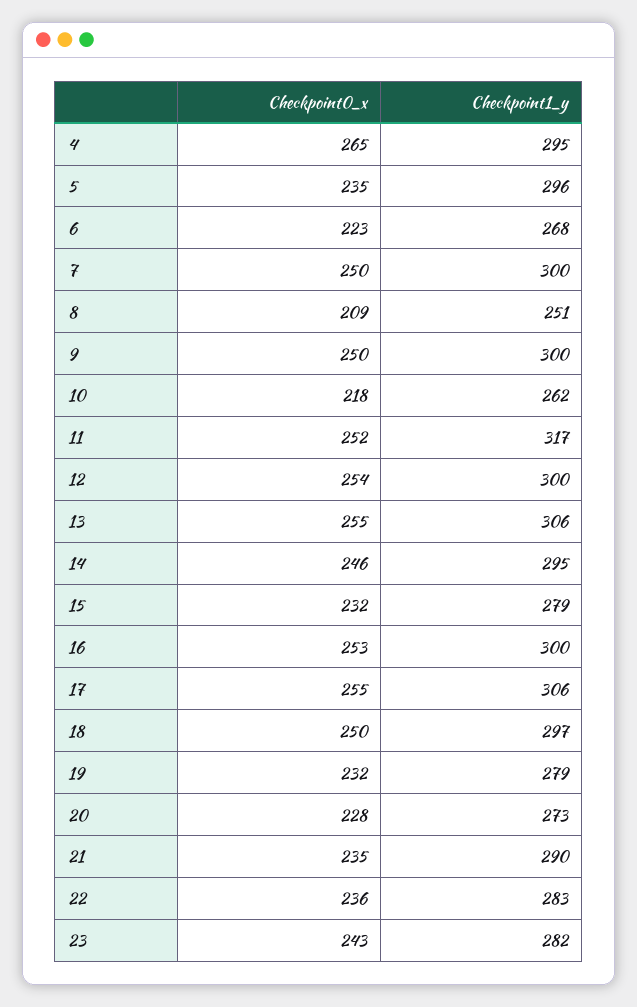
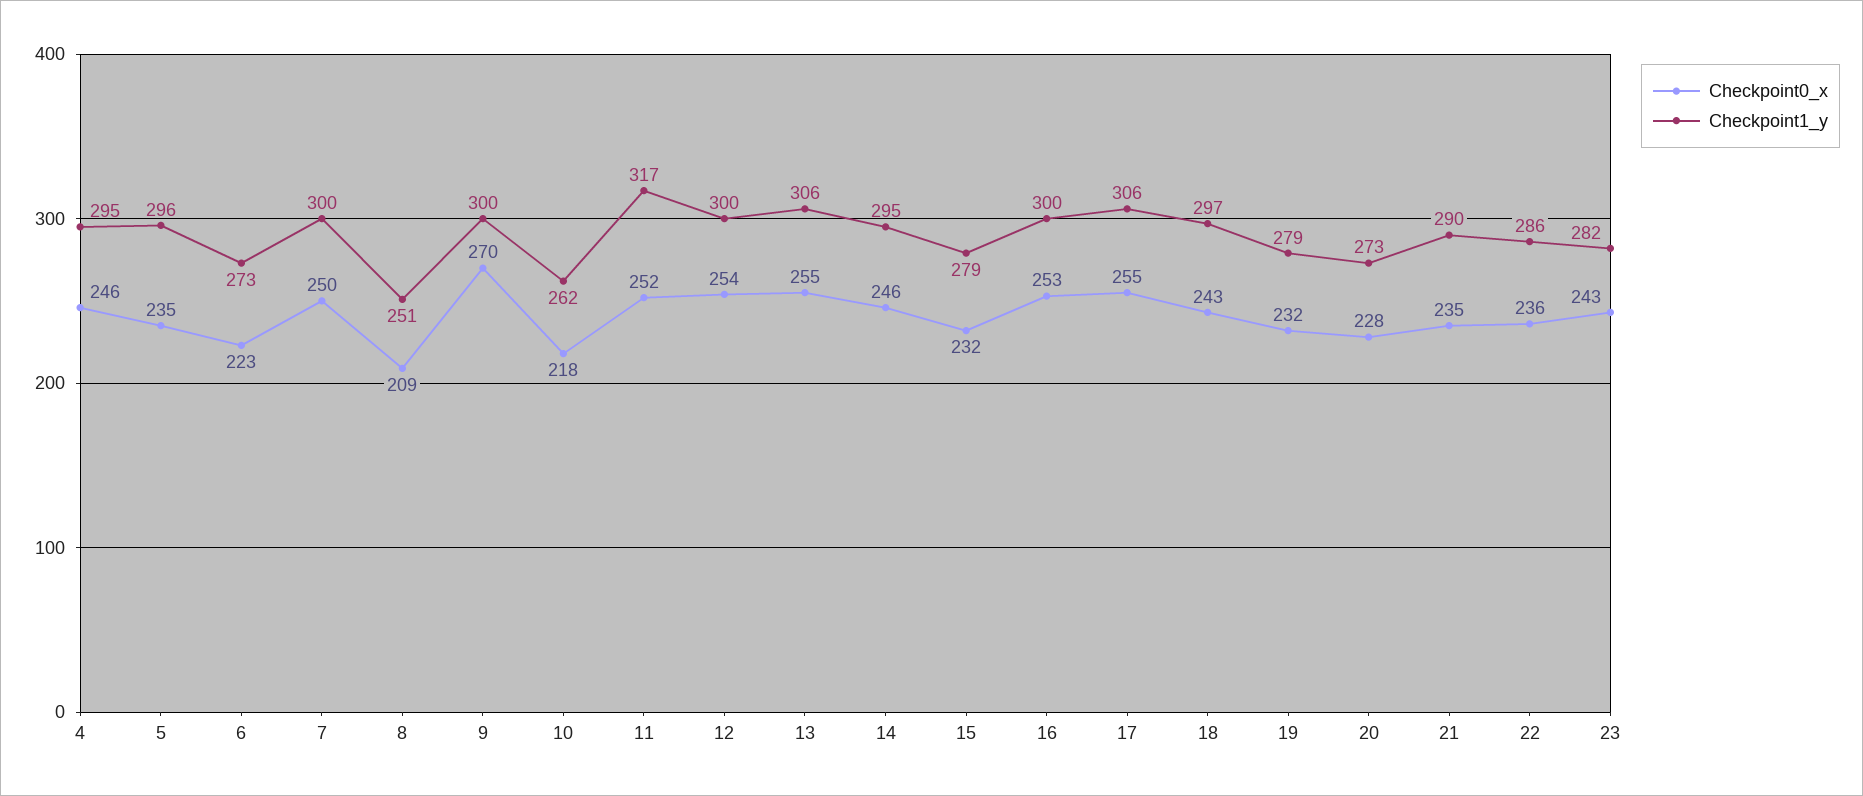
  {
    "Checkpoint0_x": {
-     "4": 265,
+     "4": 246,
      "5": 235,
      "6": 223,
      "7": 250,
      "8": 209,
-     "9": 250,
+     "9": 270,
      "10": 218,
      "11": 252,
      "12": 254,
      "13": 255,
      "14": 246,
      "15": 232,
      "16": 253,
      "17": 255,
-     "18": 250,
+     "18": 243,
      "19": 232,
      "20": 228,
      "21": 235,
      "22": 236,
      "23": 243
    },
    "Checkpoint1_y": {
      "4": 295,
      "5": 296,
-     "6": 268,
+     "6": 273,
      "7": 300,
      "8": 251,
      "9": 300,
      "10": 262,
      "11": 317,
      "12": 300,
      "13": 306,
      "14": 295,
      "15": 279,
      "16": 300,
      "17": 306,
      "18": 297,
      "19": 279,
      "20": 273,
      "21": 290,
-     "22": 283,
+     "22": 286,
      "23": 282
    }
  }

